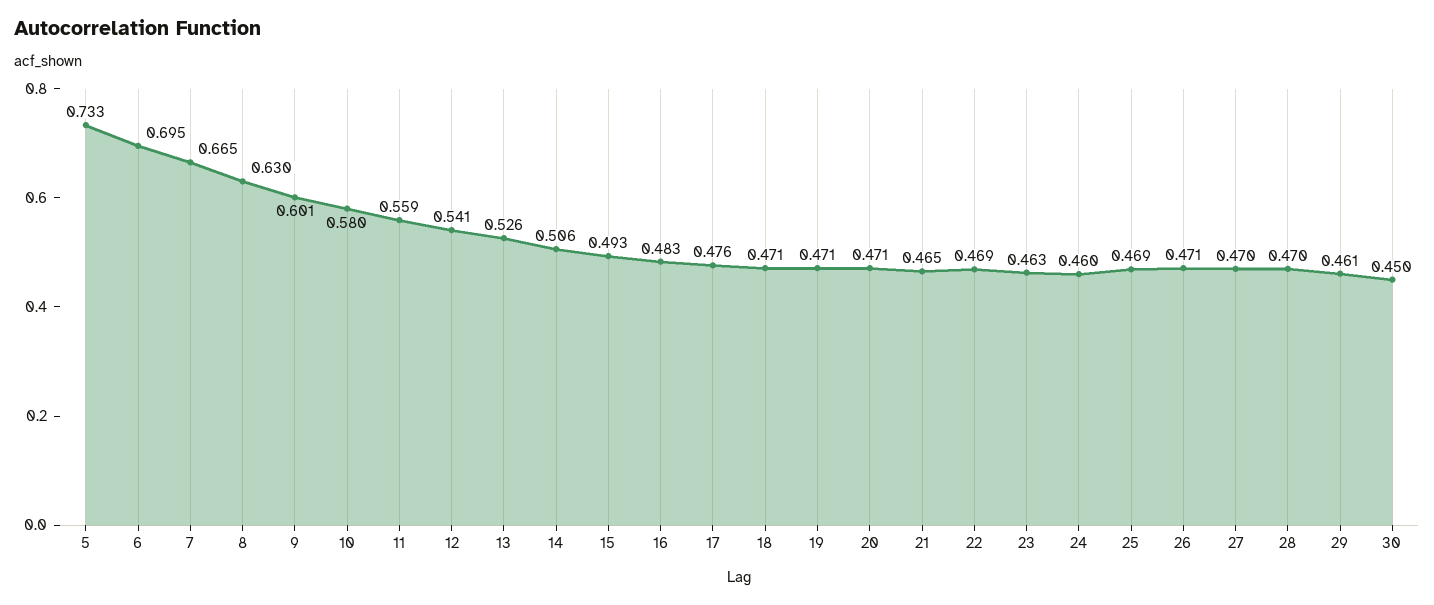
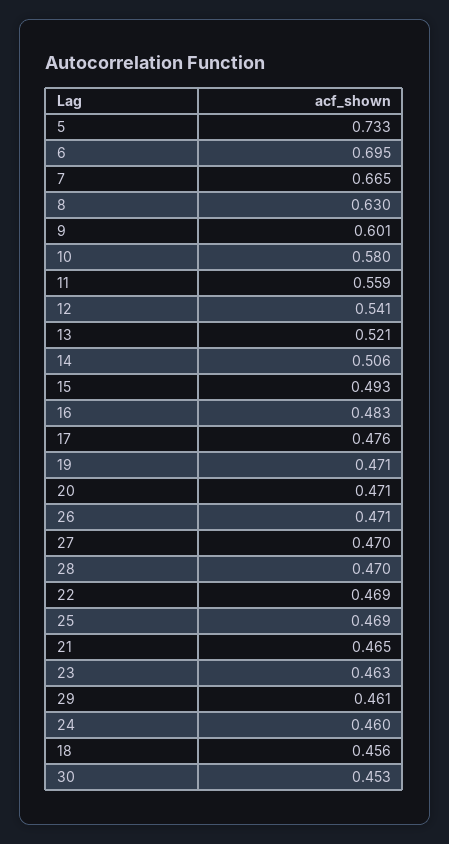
  {
    "5": 0.733,
    "6": 0.695,
    "7": 0.665,
    "8": 0.63,
    "9": 0.601,
    "10": 0.58,
    "11": 0.559,
    "12": 0.541,
-   "13": 0.526,
+   "13": 0.521,
    "14": 0.506,
    "15": 0.493,
    "16": 0.483,
    "17": 0.476,
-   "18": 0.471,
+   "18": 0.456,
    "19": 0.471,
    "20": 0.471,
    "21": 0.465,
    "22": 0.469,
    "23": 0.463,
    "24": 0.46,
    "25": 0.469,
    "26": 0.471,
    "27": 0.47,
    "28": 0.47,
    "29": 0.461,
-   "30": 0.45
+   "30": 0.453
  }

